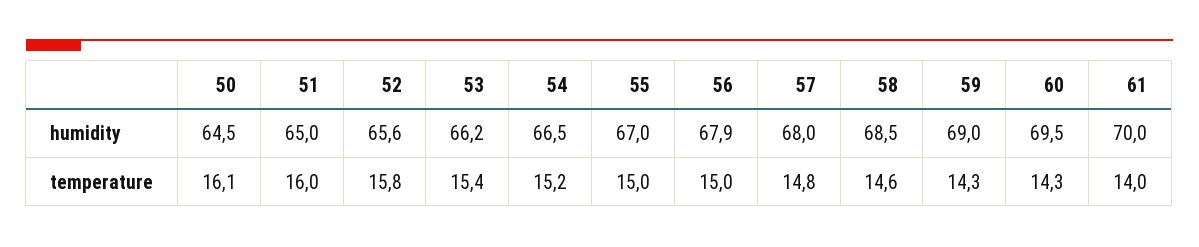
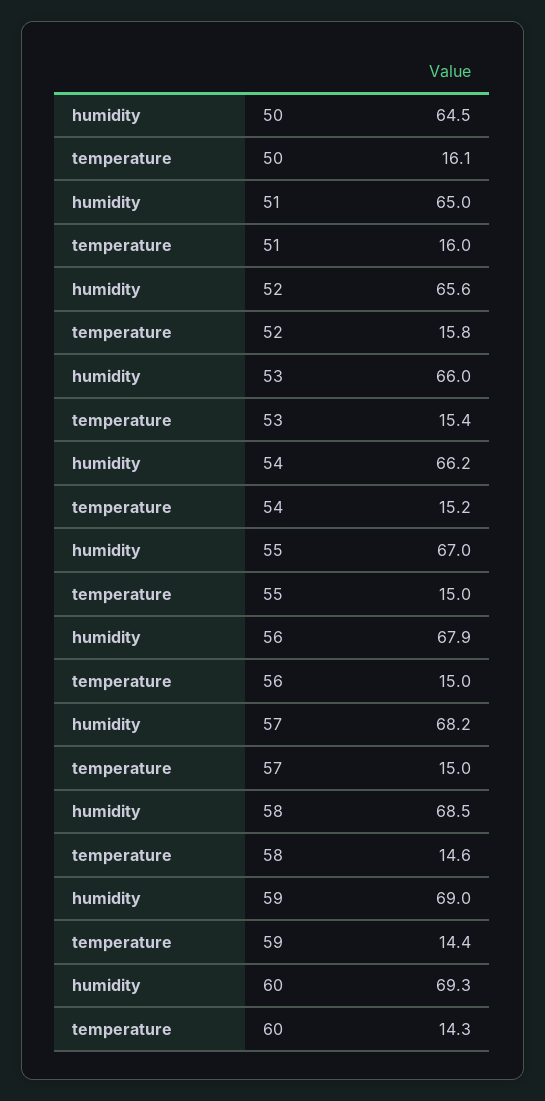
  {
    "50": {
      "humidity": 64.5,
      "temperature": 16.1
    },
    "51": {
      "humidity": 65,
      "temperature": 16
    },
    "52": {
      "humidity": 65.6,
      "temperature": 15.8
    },
    "53": {
-     "humidity": 66.2,
+     "humidity": 66,
      "temperature": 15.4
    },
    "54": {
-     "humidity": 66.5,
+     "humidity": 66.2,
      "temperature": 15.2
    },
    "55": {
      "humidity": 67,
      "temperature": 15
    },
    "56": {
      "humidity": 67.9,
      "temperature": 15
    },
    "57": {
-     "humidity": 68,
+     "humidity": 68.2,
-     "temperature": 14.8
+     "temperature": 15
    },
    "58": {
      "humidity": 68.5,
      "temperature": 14.6
    },
    "59": {
      "humidity": 69,
-     "temperature": 14.3
+     "temperature": 14.4
    },
    "60": {
-     "humidity": 69.5,
+     "humidity": 69.3,
      "temperature": 14.3
-   },
+   }
-   "61": {
-     "humidity": 70,
-     "temperature": 14
-   }
  }

